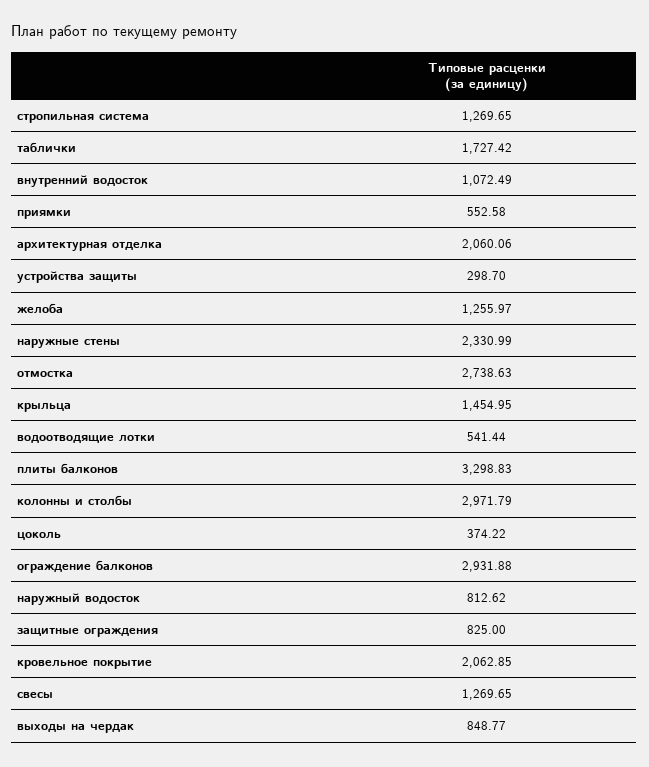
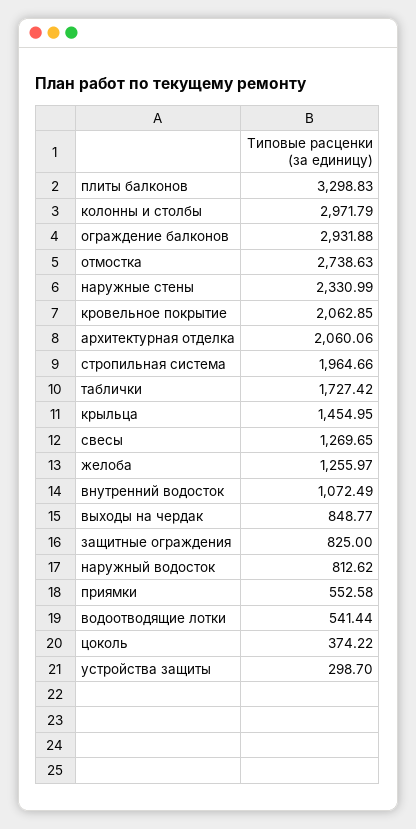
  {
-   "стропильная система": 1269.65,
+   "стропильная система": 1964.66,
    "таблички": 1727.42,
    "внутренний водосток": 1072.49,
    "приямки": 552.58,
    "архитектурная отделка": 2060.06,
    "устройства защиты": 298.7,
    "желоба": 1255.97,
    "наружные стены": 2330.99,
    "отмостка": 2738.63,
    "крыльца": 1454.95,
    "водоотводящие лотки": 541.44,
    "плиты балконов": 3298.83,
    "колонны и столбы": 2971.79,
    "цоколь": 374.22,
    "ограждение балконов": 2931.88,
    "наружный водосток": 812.62,
    "защитные ограждения": 825,
    "кровельное покрытие": 2062.85,
    "свесы": 1269.65,
    "выходы на чердак": 848.77
  }

